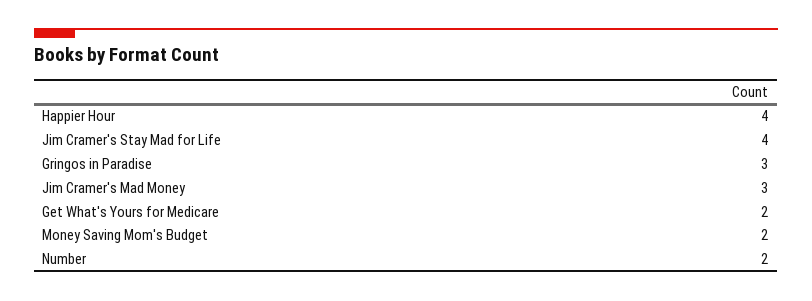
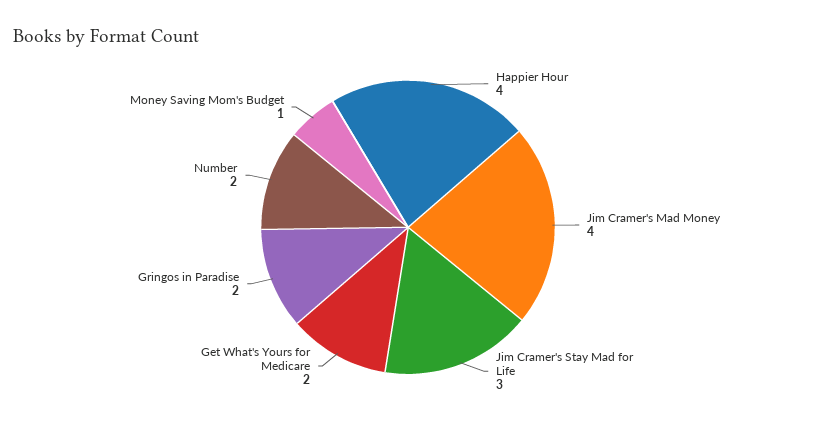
  {
    "Happier Hour": 4,
-   "Jim Cramer's Stay Mad for Life": 4,
+   "Jim Cramer's Stay Mad for Life": 3,
-   "Gringos in Paradise": 3,
+   "Gringos in Paradise": 2,
-   "Jim Cramer's Mad Money": 3,
+   "Jim Cramer's Mad Money": 4,
    "Get What's Yours for Medicare": 2,
-   "Money Saving Mom's Budget": 2,
+   "Money Saving Mom's Budget": 1,
    "Number": 2
  }

